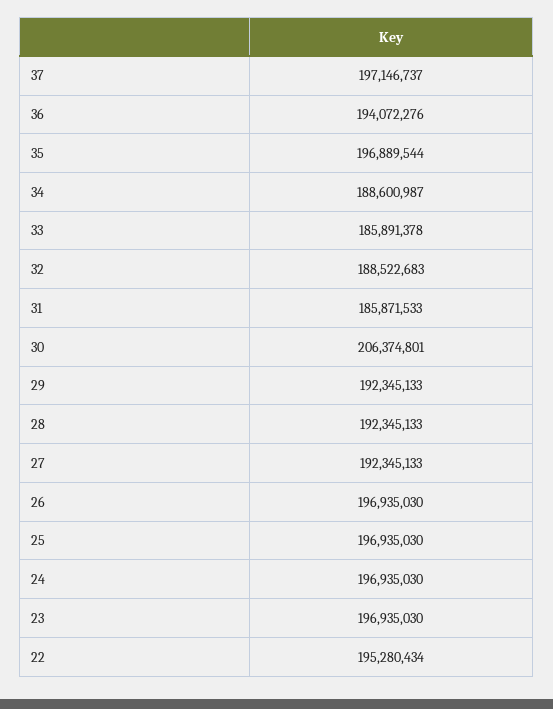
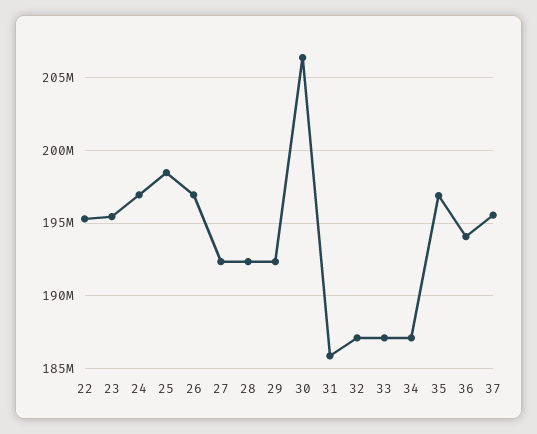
  {
-   "37": 197146737,
+   "37": 195500000,
    "36": 194072276,
    "35": 196889544,
-   "34": 188600987,
+   "34": 187000000,
-   "33": 185891378,
+   "33": 187000000,
-   "32": 188522683,
+   "32": 187000000,
    "31": 185871533,
    "30": 206374801,
    "29": 192345133,
    "28": 192345133,
    "27": 192345133,
    "26": 196935030,
-   "25": 196935030,
+   "25": 198500000,
    "24": 196935030,
-   "23": 196935030,
+   "23": 195500000,
    "22": 195280434
  }

